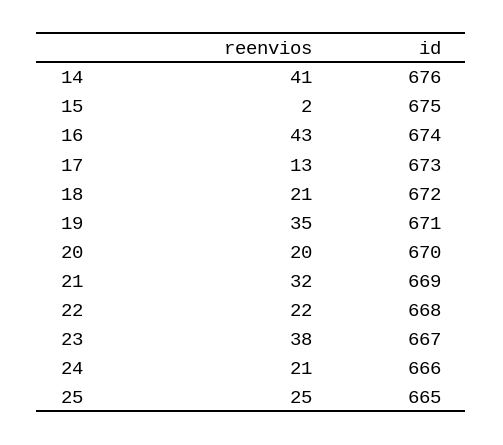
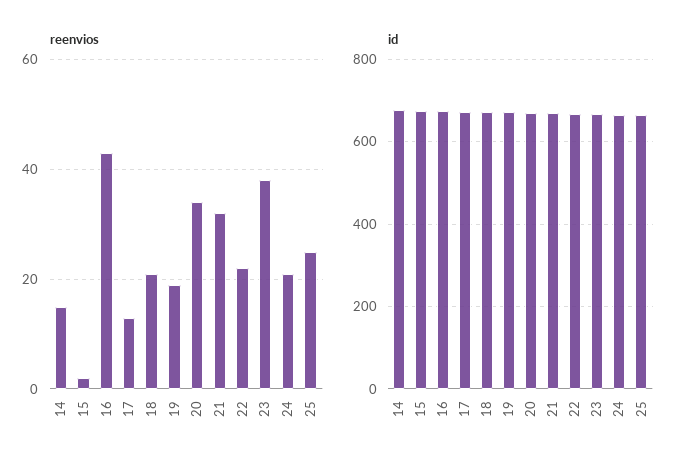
  {
    "reenvios": {
-     "14": 41,
+     "14": 15,
      "15": 2,
      "16": 43,
      "17": 13,
      "18": 21,
-     "19": 35,
+     "19": 20,
-     "20": 20,
+     "20": 35,
      "21": 32,
      "22": 22,
      "23": 38,
      "24": 21,
      "25": 25
    },
    "id": {
      "14": 676,
      "15": 675,
      "16": 674,
      "17": 673,
      "18": 672,
      "19": 671,
      "20": 670,
      "21": 669,
      "22": 668,
      "23": 667,
      "24": 666,
      "25": 665
    }
  }

